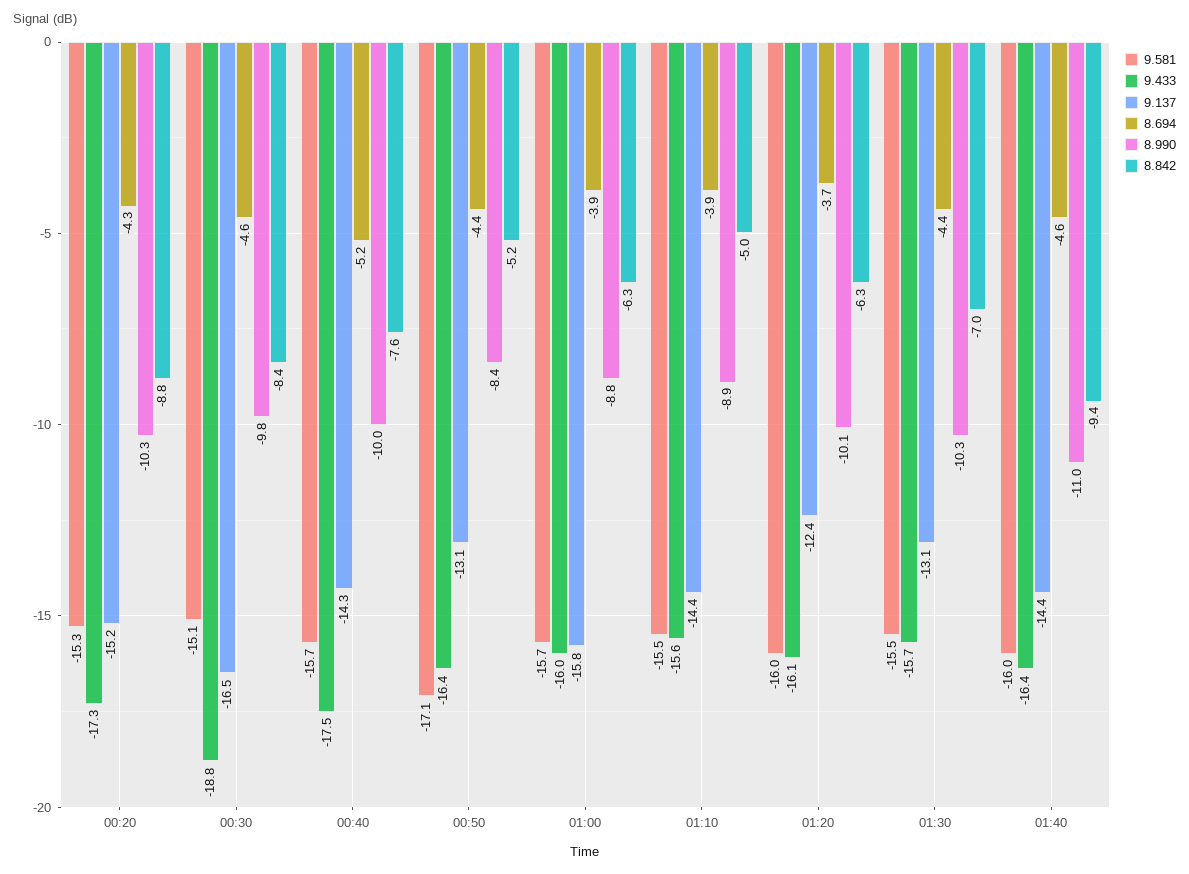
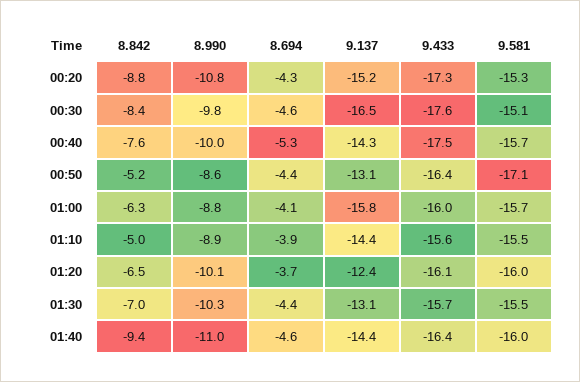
  {
    "9.581": {
      "00:20": -15.3,
      "00:30": -15.1,
      "00:40": -15.7,
      "00:50": -17.1,
      "01:00": -15.7,
      "01:10": -15.5,
      "01:20": -16,
      "01:30": -15.5,
      "01:40": -16
    },
    "9.433": {
      "00:20": -17.3,
-     "00:30": -18.8,
+     "00:30": -17.6,
      "00:40": -17.5,
      "00:50": -16.4,
      "01:00": -16,
      "01:10": -15.6,
      "01:20": -16.1,
      "01:30": -15.7,
      "01:40": -16.4
    },
    "9.137": {
      "00:20": -15.2,
      "00:30": -16.5,
      "00:40": -14.3,
      "00:50": -13.1,
      "01:00": -15.8,
      "01:10": -14.4,
      "01:20": -12.4,
      "01:30": -13.1,
      "01:40": -14.4
    },
    "8.694": {
      "00:20": -4.3,
      "00:30": -4.6,
-     "00:40": -5.2,
+     "00:40": -5.3,
      "00:50": -4.4,
-     "01:00": -3.9,
+     "01:00": -4.1,
      "01:10": -3.9,
      "01:20": -3.7,
      "01:30": -4.4,
      "01:40": -4.6
    },
    "8.990": {
-     "00:20": -10.3,
+     "00:20": -10.8,
      "00:30": -9.8,
      "00:40": -10,
-     "00:50": -8.4,
+     "00:50": -8.6,
      "01:00": -8.8,
      "01:10": -8.9,
      "01:20": -10.1,
      "01:30": -10.3,
      "01:40": -11
    },
    "8.842": {
      "00:20": -8.8,
      "00:30": -8.4,
      "00:40": -7.6,
      "00:50": -5.2,
      "01:00": -6.3,
      "01:10": -5,
-     "01:20": -6.3,
+     "01:20": -6.5,
      "01:30": -7,
      "01:40": -9.4
    }
  }

